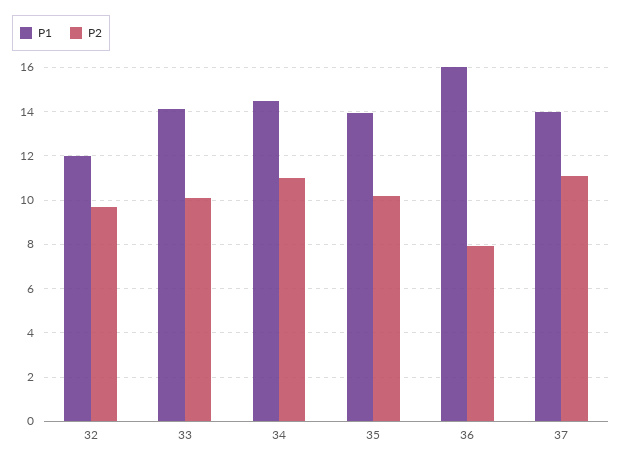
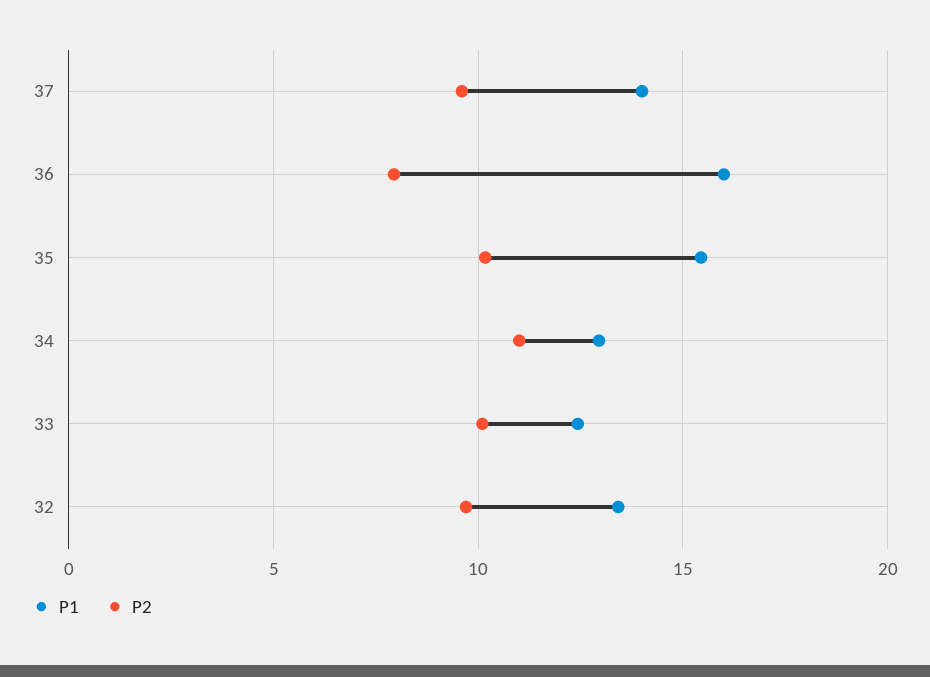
  {
    "P1": {
-     "32": 12,
+     "32": 13.5,
-     "33": 14,
+     "33": 12.5,
-     "34": 14.5,
+     "34": 13,
-     "35": 14,
+     "35": 15.5,
      "36": 16,
      "37": 14
    },
    "P2": {
      "32": 9.5,
      "33": 10,
      "34": 11,
      "35": 10,
      "36": 8,
-     "37": 11
+     "37": 9.5
    }
  }

